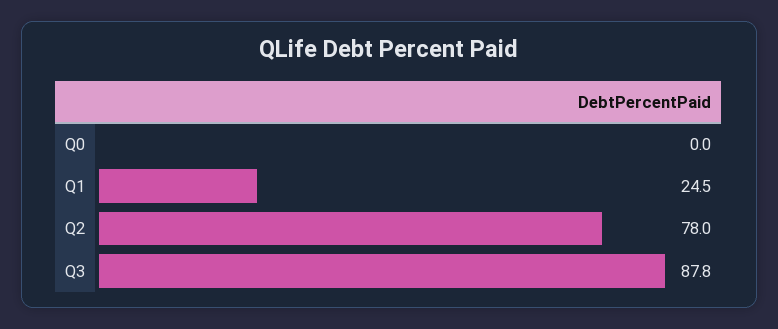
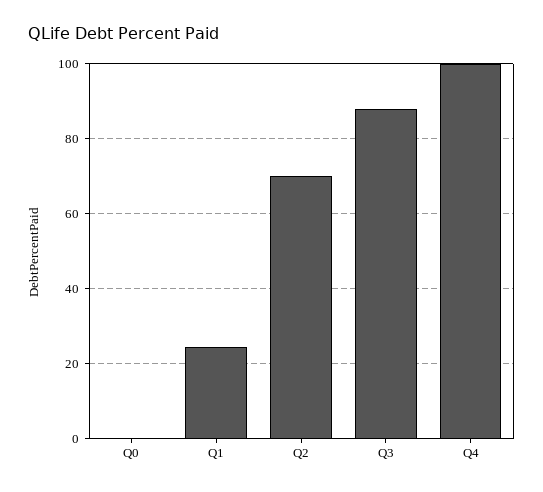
  {
    "Q0": 0,
    "Q1": 24.5,
-   "Q2": 78,
+   "Q2": 70,
-   "Q3": 87.8
+   "Q3": 87.8,
+   "Q4": 100
  }

